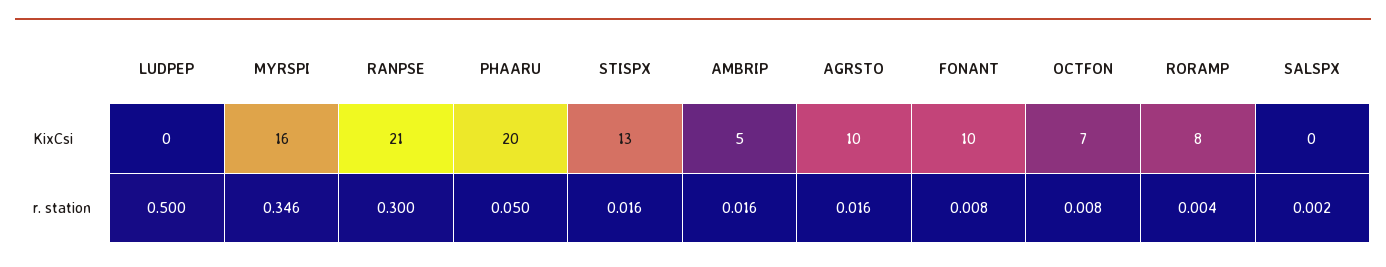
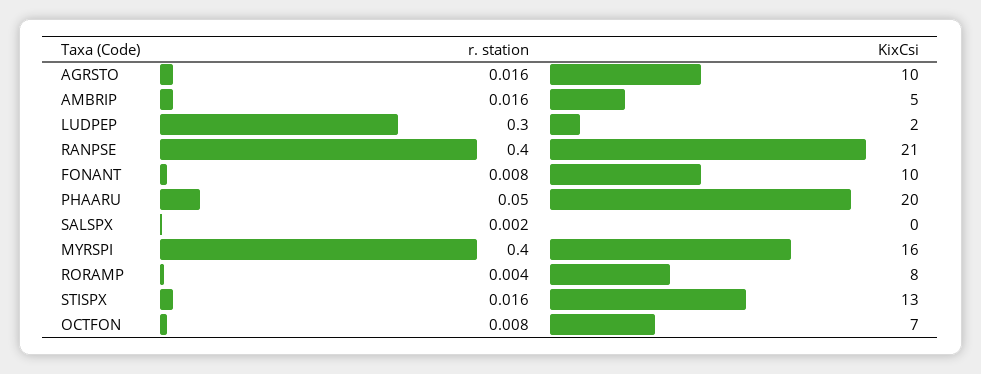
  {
    "LUDPEP": {
-     "KixCsi": 0,
+     "KixCsi": 2,
-     "r. station": 0.5
+     "r. station": 0.3
    },
    "MYRSPI": {
      "KixCsi": 16,
-     "r. station": 0.346
+     "r. station": 0.4
    },
    "RANPSE": {
      "KixCsi": 21,
-     "r. station": 0.3
+     "r. station": 0.4
    },
    "PHAARU": {
      "KixCsi": 20,
      "r. station": 0.05
    },
    "STISPX": {
      "KixCsi": 13,
      "r. station": 0.016
    },
    "AMBRIP": {
      "KixCsi": 5,
      "r. station": 0.016
    },
    "AGRSTO": {
      "KixCsi": 10,
      "r. station": 0.016
    },
    "FONANT": {
      "KixCsi": 10,
      "r. station": 0.008
    },
    "OCTFON": {
      "KixCsi": 7,
      "r. station": 0.008
    },
    "RORAMP": {
      "KixCsi": 8,
      "r. station": 0.004
    },
    "SALSPX": {
      "KixCsi": 0,
      "r. station": 0.002
    }
  }

